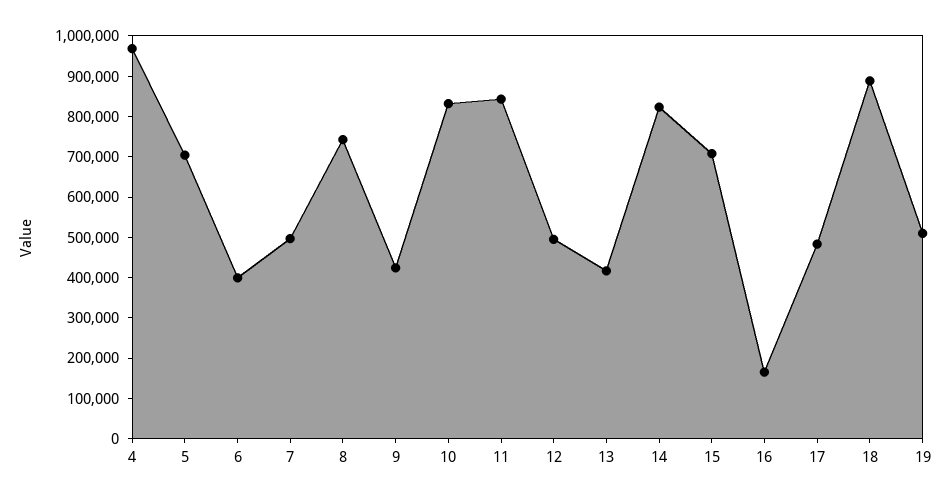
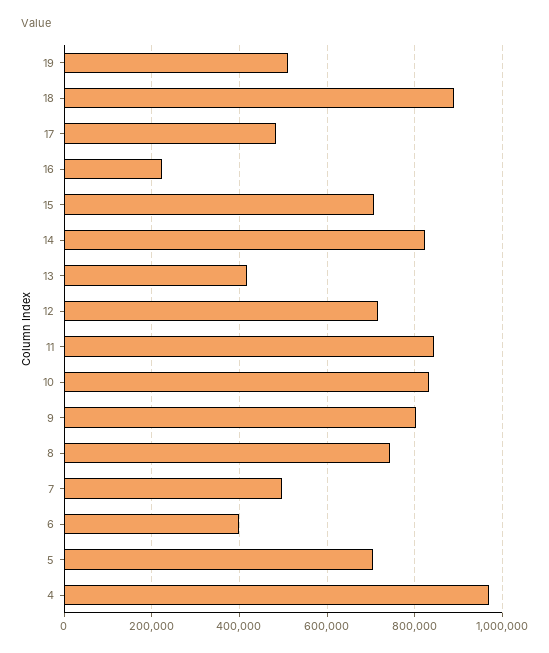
  {
    "4": 960000,
    "5": 700000,
    "6": 400000,
    "7": 500000,
    "8": 740000,
-   "9": 420000,
+   "9": 800000,
    "10": 840000,
    "11": 840000,
-   "12": 500000,
+   "12": 720000,
    "13": 420000,
    "14": 820000,
    "15": 700000,
-   "16": 160000,
+   "16": 220000,
    "17": 480000,
    "18": 880000,
    "19": 520000
  }

